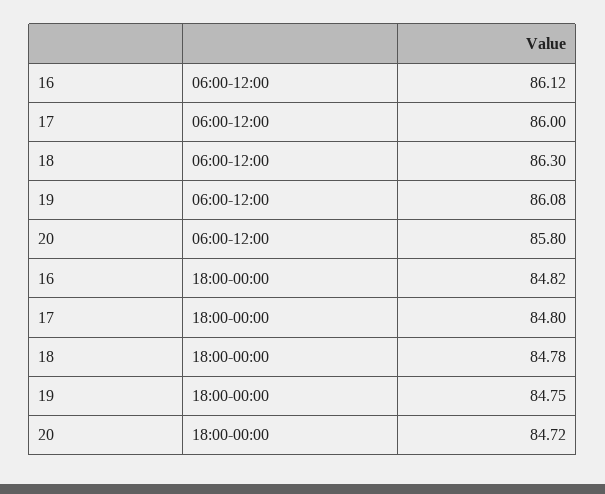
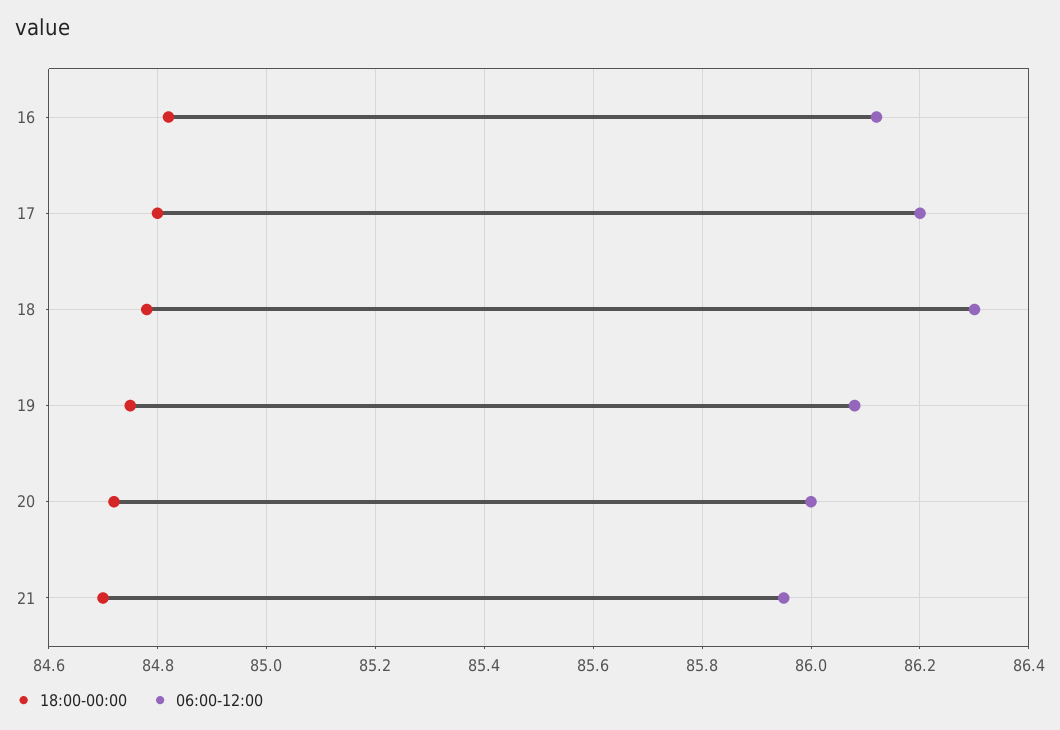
  {
    "06:00-12:00": {
      "16": 86.12,
-     "17": 86,
+     "17": 86.2,
      "18": 86.3,
      "19": 86.08,
-     "20": 85.8
+     "20": 86,
+     "21": 85.95
    },
    "18:00-00:00": {
      "16": 84.82,
      "17": 84.8,
      "18": 84.78,
      "19": 84.75,
-     "20": 84.72
+     "20": 84.72,
+     "21": 84.7
    }
  }

